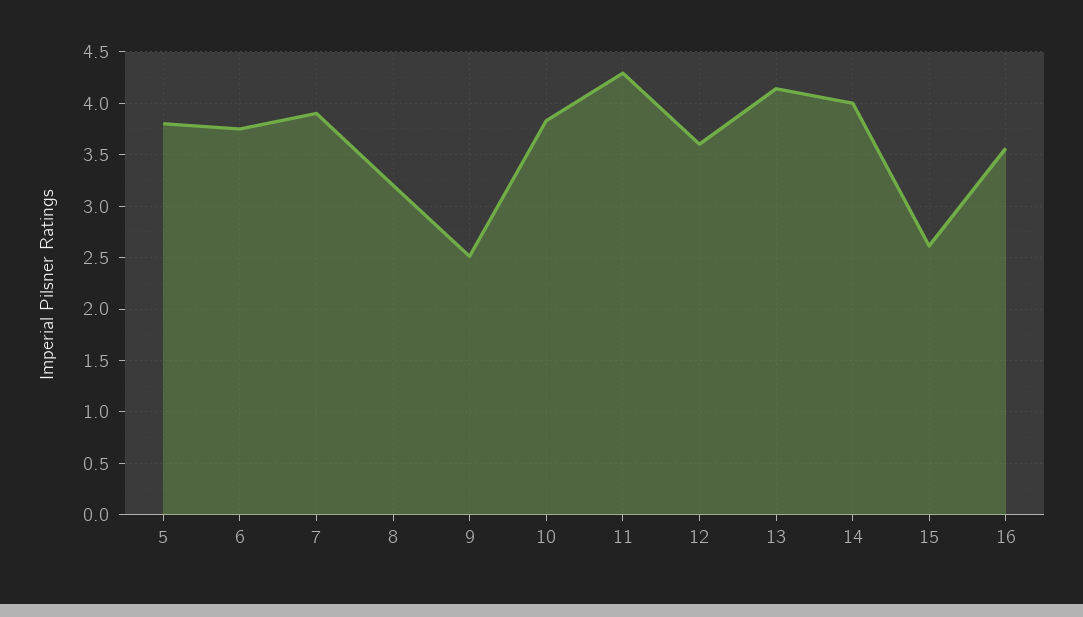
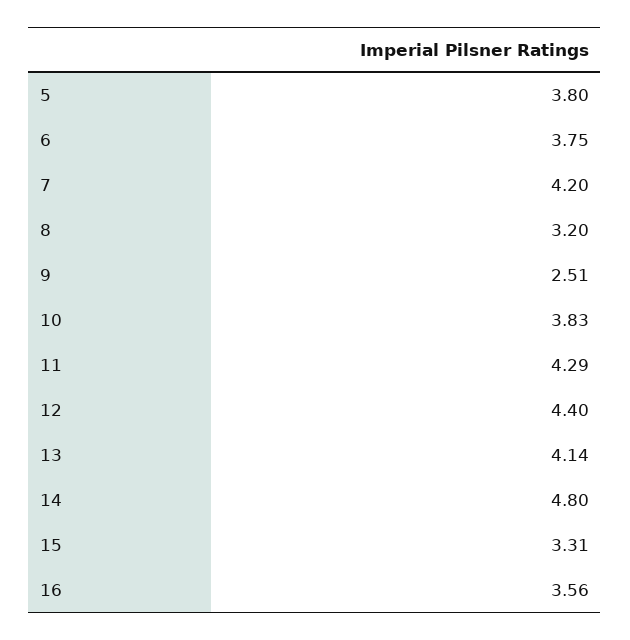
  {
    "5": 3.8,
    "6": 3.75,
-   "7": 3.9,
+   "7": 4.2,
    "8": 3.2,
    "9": 2.51,
    "10": 3.83,
    "11": 4.29,
-   "12": 3.6,
+   "12": 4.4,
    "13": 4.14,
-   "14": 4,
+   "14": 4.8,
-   "15": 2.6,
+   "15": 3.31,
    "16": 3.56
  }

